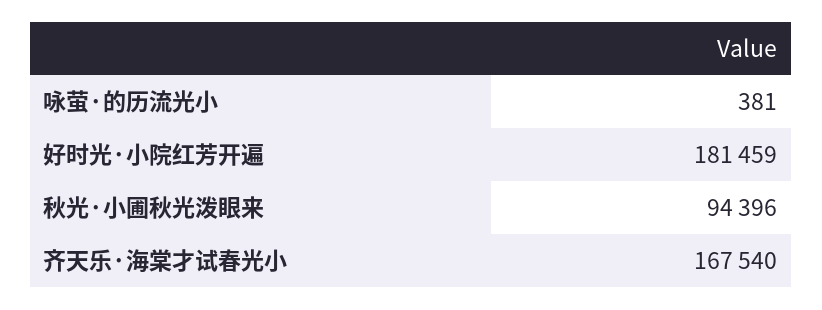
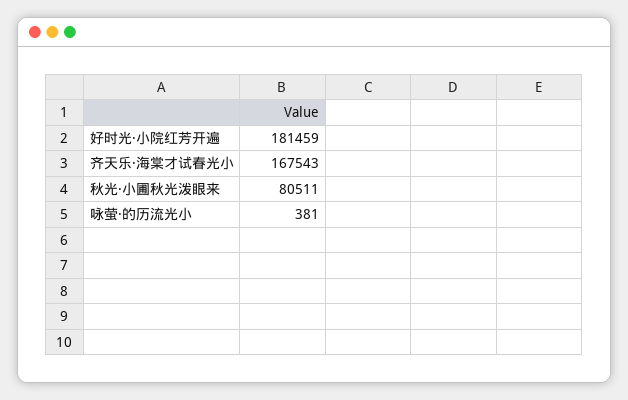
  {
    "咏萤·的历流光小": 381,
    "好时光·小院红芳开遍": 181459,
-   "秋光·小圃秋光泼眼来": 94396,
+   "秋光·小圃秋光泼眼来": 80511,
-   "齐天乐·海棠才试春光小": 167540
+   "齐天乐·海棠才试春光小": 167543
  }

